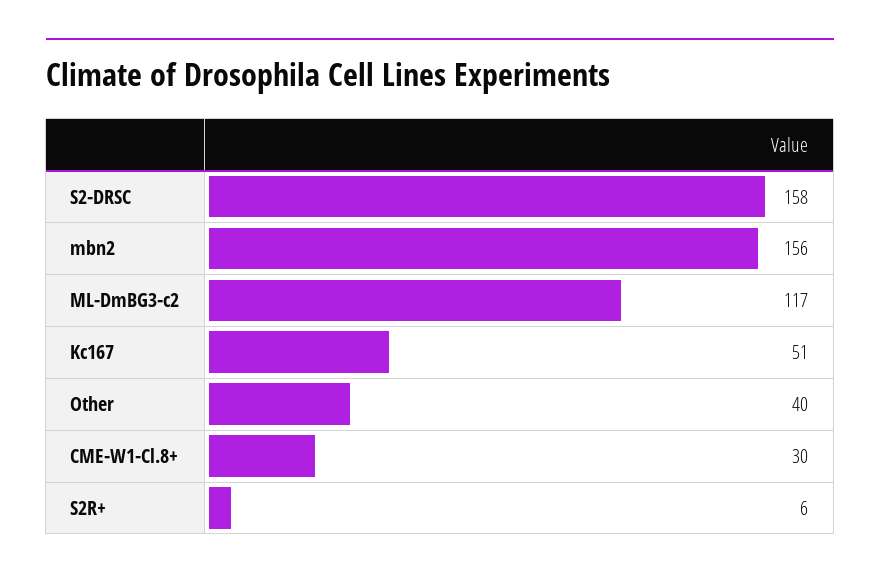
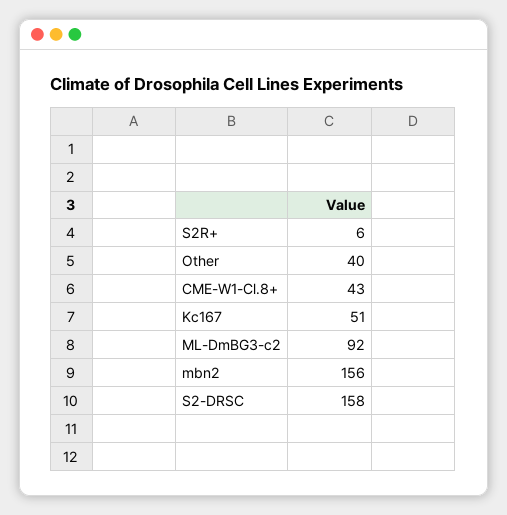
  {
    "S2-DRSC": 158,
    "mbn2": 156,
-   "ML-DmBG3-c2": 117,
+   "ML-DmBG3-c2": 92,
    "Kc167": 51,
    "Other": 40,
-   "CME-W1-Cl.8+": 30,
+   "CME-W1-Cl.8+": 43,
    "S2R+": 6
  }

